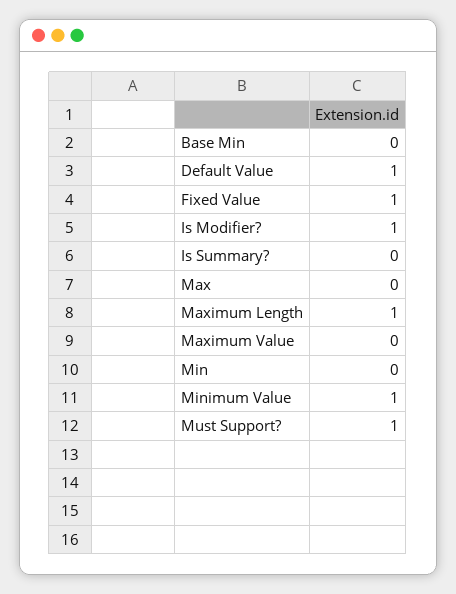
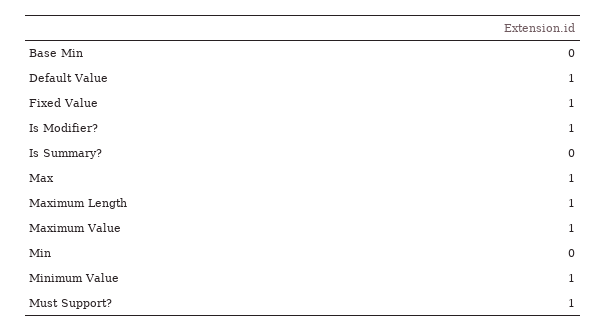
  {
    "Base Min": 0,
    "Default Value": 1,
    "Fixed Value": 1,
    "Is Modifier?": 1,
    "Is Summary?": 0,
-   "Max": 0,
+   "Max": 1,
    "Maximum Length": 1,
-   "Maximum Value": 0,
+   "Maximum Value": 1,
    "Min": 0,
    "Minimum Value": 1,
    "Must Support?": 1
  }

